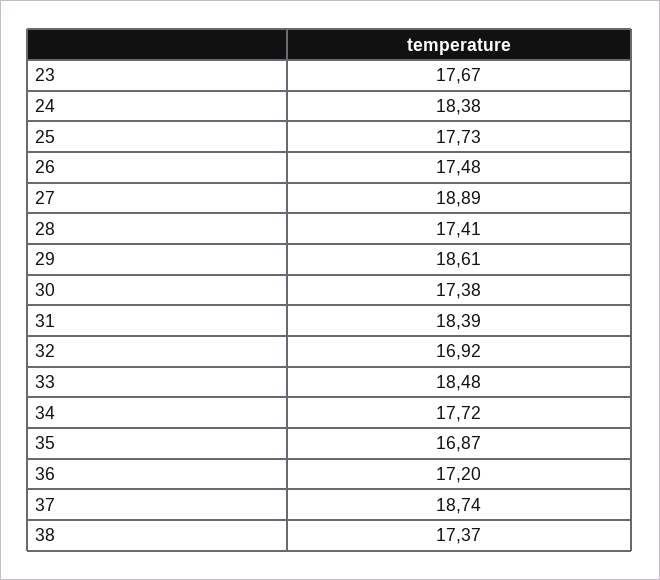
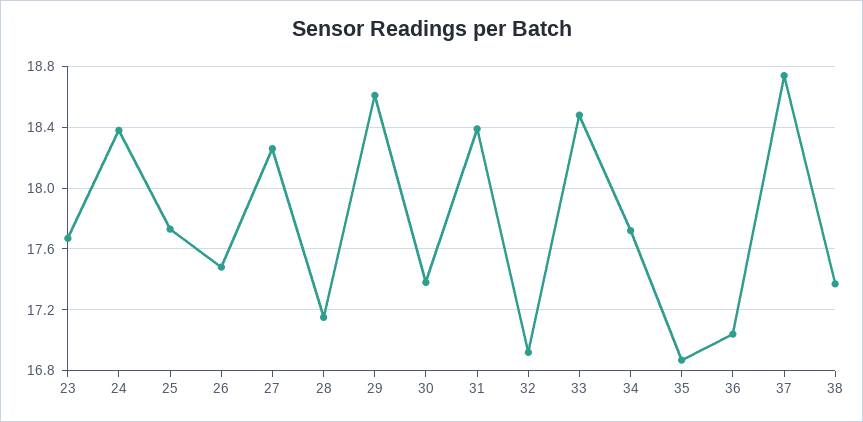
  {
    "23": 17.67,
    "24": 18.38,
    "25": 17.73,
    "26": 17.48,
-   "27": 18.89,
+   "27": 18.25,
-   "28": 17.41,
+   "28": 17.15,
    "29": 18.61,
    "30": 17.38,
    "31": 18.39,
    "32": 16.92,
    "33": 18.48,
    "34": 17.72,
    "35": 16.87,
-   "36": 17.2,
+   "36": 17.05,
    "37": 18.74,
    "38": 17.37
  }

